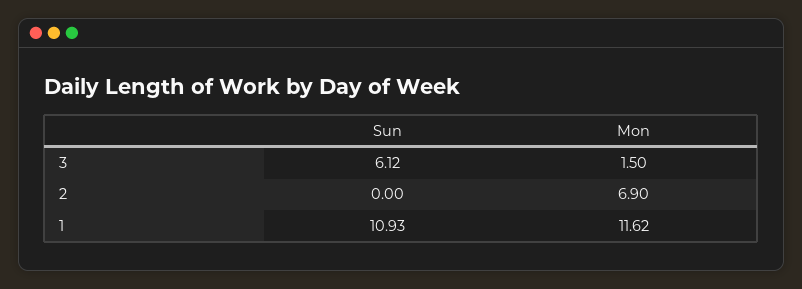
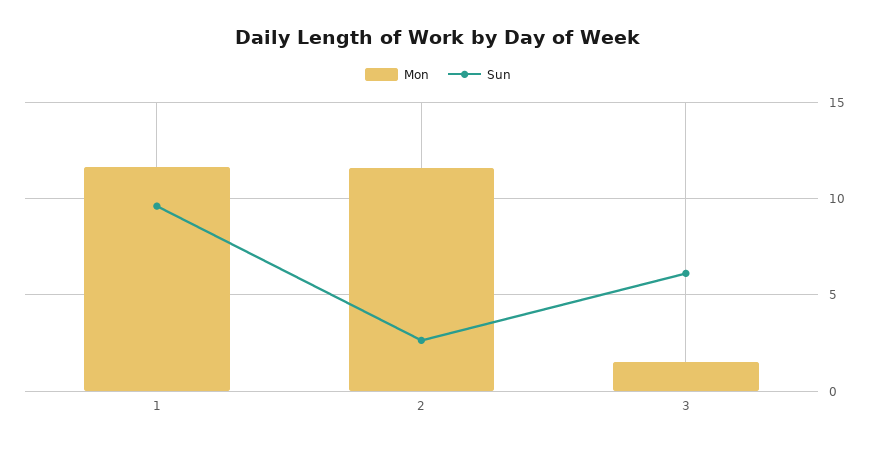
  {
    "Sun": {
      "3": 6.12,
-     "2": 0,
+     "2": 2.5,
-     "1": 10.93
+     "1": 9.5
    },
    "Mon": {
      "3": 1.5,
-     "2": 6.9,
+     "2": 11.5,
      "1": 11.62
    }
  }

